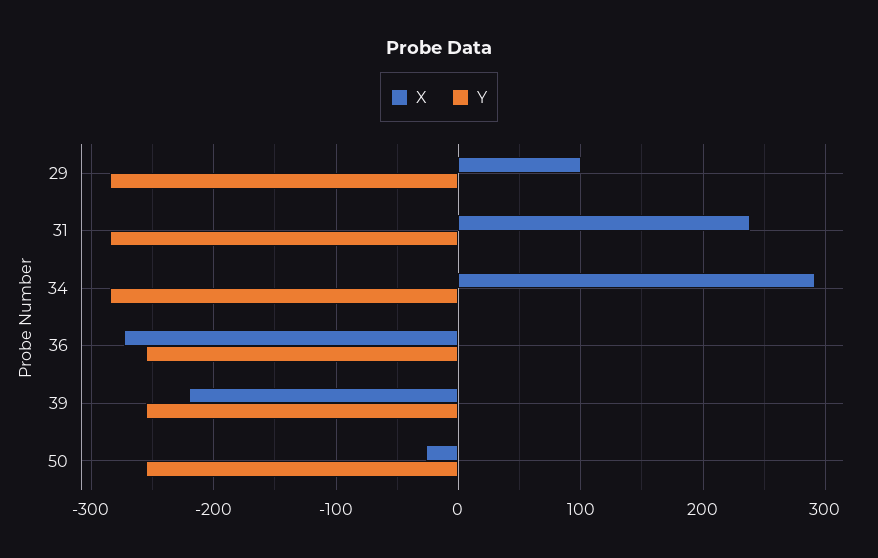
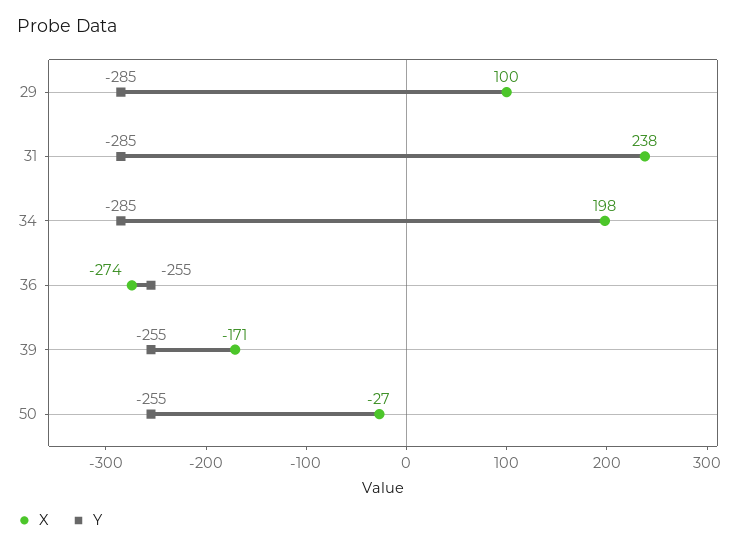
  {
    "X": {
      "29": 100,
      "31": 238,
-     "34": 290,
+     "34": 198,
      "36": -274,
-     "39": -220,
+     "39": -171,
      "50": -27
    },
    "Y": {
      "29": -285,
      "31": -285,
      "34": -285,
      "36": -255,
      "39": -255,
      "50": -255
    }
  }

